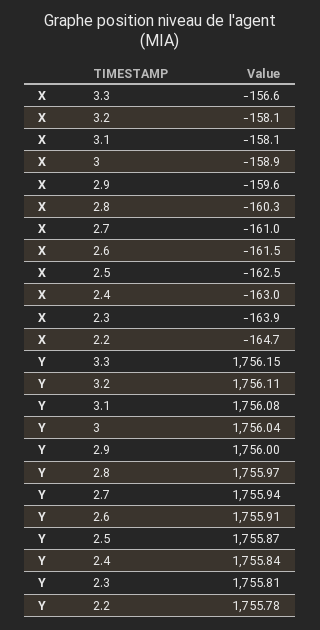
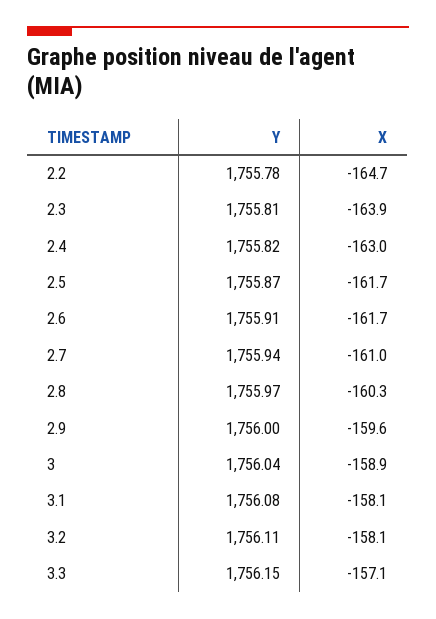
  {
    "X": {
-     "3.3": -156.6,
+     "3.3": -157.1,
      "3.2": -158.1,
      "3.1": -158.1,
      "3": -158.9,
      "2.9": -159.6,
      "2.8": -160.3,
      "2.7": -161,
-     "2.6": -161.5,
+     "2.6": -161.7,
-     "2.5": -162.5,
+     "2.5": -161.7,
      "2.4": -163,
      "2.3": -163.9,
      "2.2": -164.7
    },
    "Y": {
      "3.3": 1756.15,
      "3.2": 1756.11,
      "3.1": 1756.08,
      "3": 1756.04,
      "2.9": 1756,
      "2.8": 1755.97,
      "2.7": 1755.94,
      "2.6": 1755.91,
      "2.5": 1755.87,
-     "2.4": 1755.84,
+     "2.4": 1755.82,
      "2.3": 1755.81,
      "2.2": 1755.78
    }
  }

